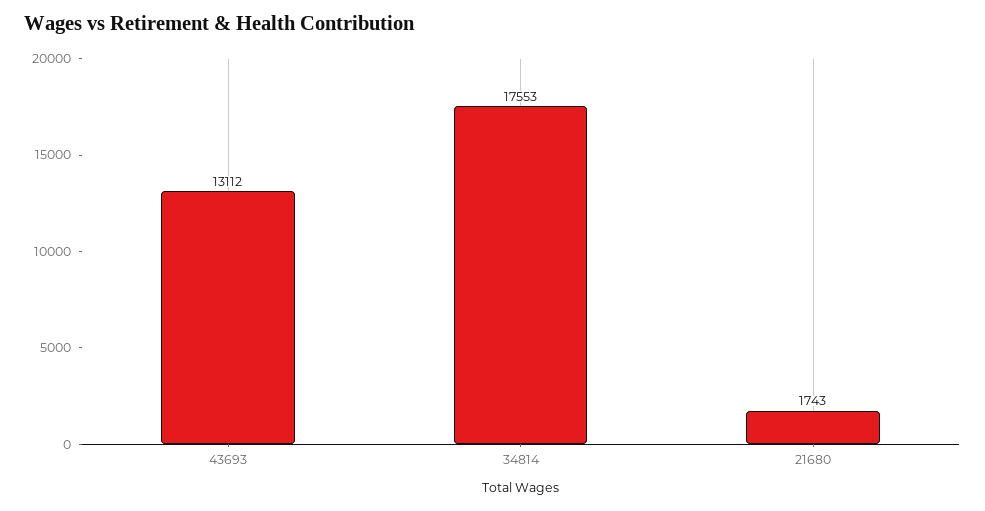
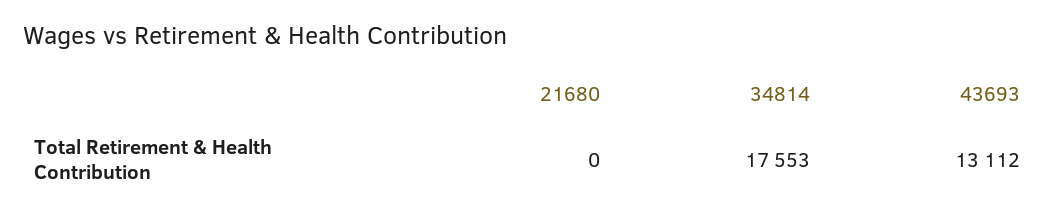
  {
    "43693": 13112,
    "34814": 17553,
-   "21680": 1743
+   "21680": 0
  }

